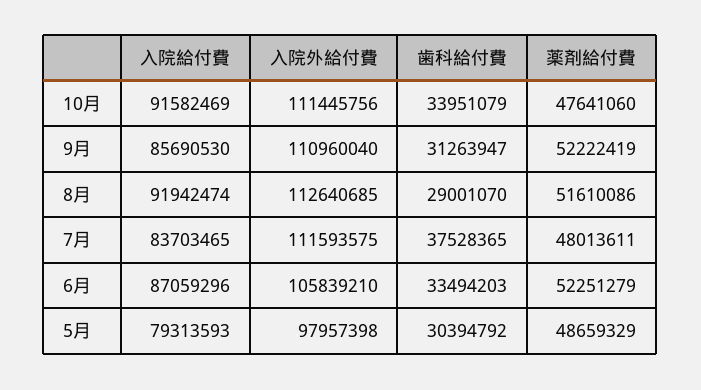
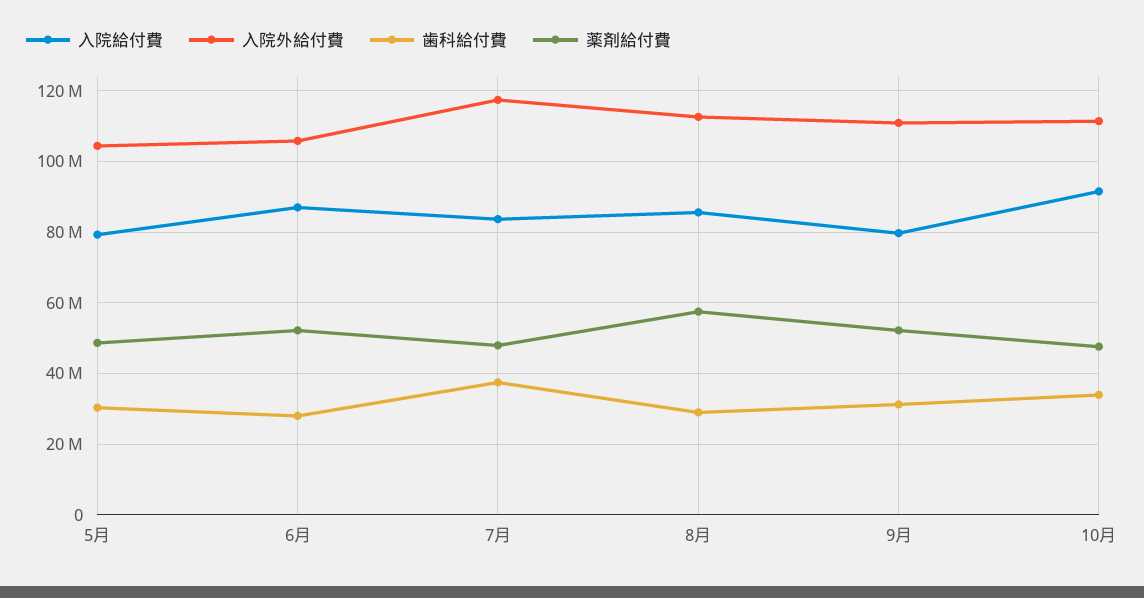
  {
    "入院給付費": {
      "10月": 91582469,
-     "9月": 85690530,
+     "9月": 80000000,
-     "8月": 91942474,
+     "8月": 86000000,
      "7月": 83703465,
      "6月": 87059296,
      "5月": 79313593
    },
    "入院外給付費": {
      "10月": 111445756,
      "9月": 110960040,
      "8月": 112640685,
-     "7月": 111593575,
+     "7月": 118000000,
      "6月": 105839210,
-     "5月": 97957398
+     "5月": 104000000
    },
    "歯科給付費": {
      "10月": 33951079,
      "9月": 31263947,
      "8月": 29001070,
      "7月": 37528365,
-     "6月": 33494203,
+     "6月": 28000000,
      "5月": 30394792
    },
    "薬剤給付費": {
      "10月": 47641060,
      "9月": 52222419,
-     "8月": 51610086,
+     "8月": 58000000,
      "7月": 48013611,
      "6月": 52251279,
      "5月": 48659329
    }
  }

